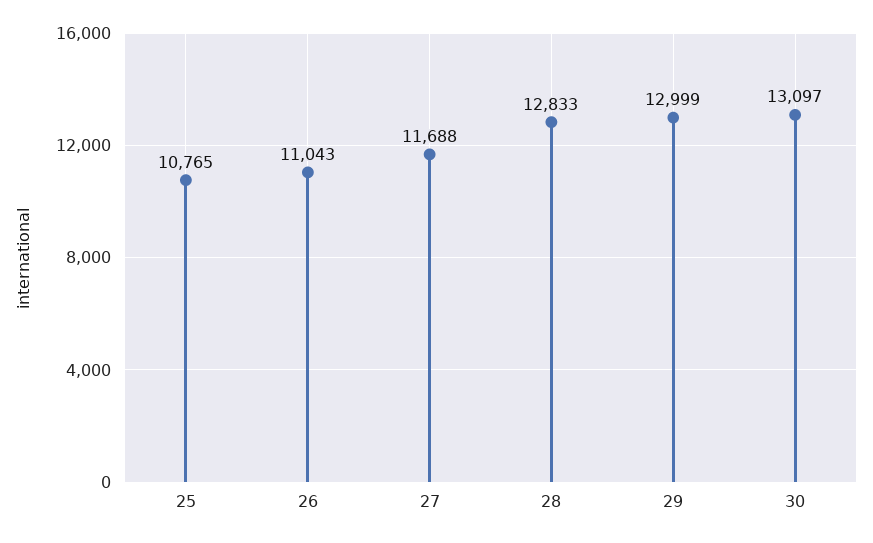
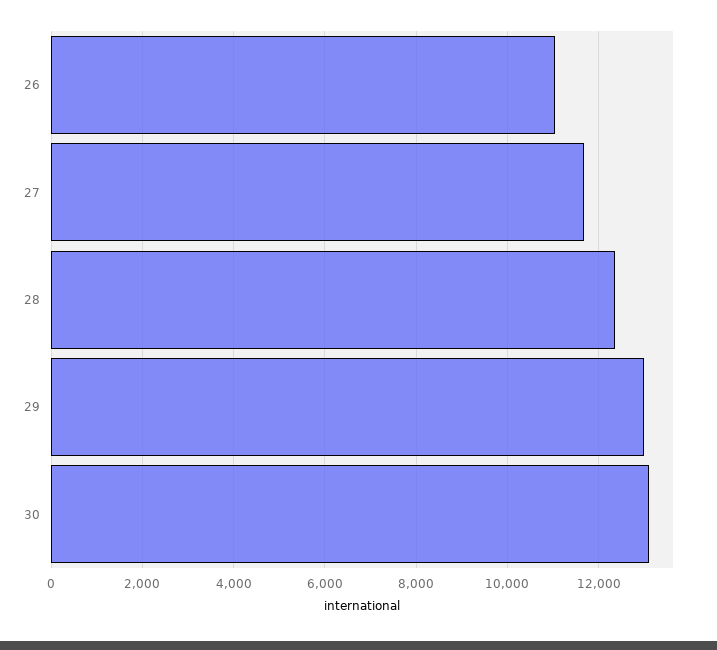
  {
-   "25": 10765,
    "26": 11043,
    "27": 11688,
-   "28": 12833,
+   "28": 12400,
    "29": 12999,
    "30": 13097
  }

